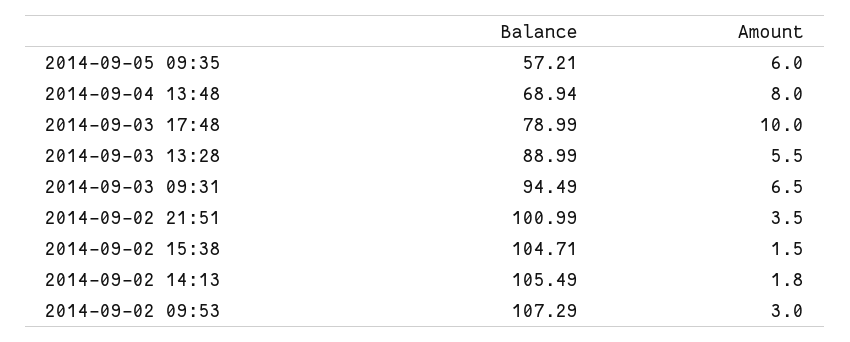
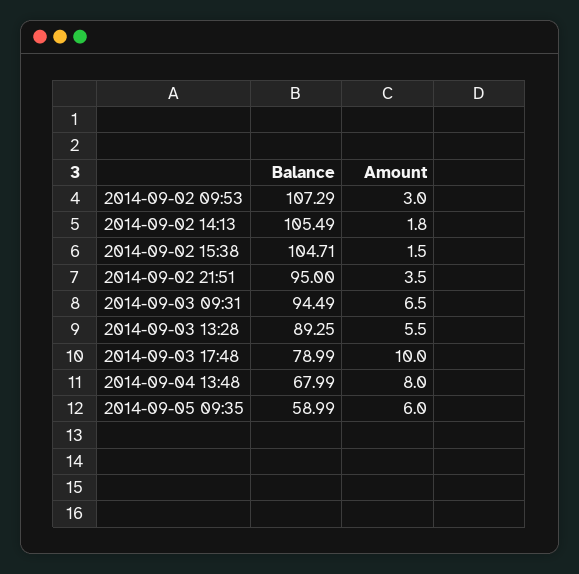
  {
    "Balance": {
-     "2014-09-05 09:35": 57.21,
+     "2014-09-05 09:35": 58.99,
-     "2014-09-04 13:48": 68.94,
+     "2014-09-04 13:48": 67.99,
      "2014-09-03 17:48": 78.99,
-     "2014-09-03 13:28": 88.99,
+     "2014-09-03 13:28": 89.25,
      "2014-09-03 09:31": 94.49,
-     "2014-09-02 21:51": 100.99,
+     "2014-09-02 21:51": 95,
      "2014-09-02 15:38": 104.71,
      "2014-09-02 14:13": 105.49,
      "2014-09-02 09:53": 107.29
    },
    "Amount": {
      "2014-09-05 09:35": 6,
      "2014-09-04 13:48": 8,
      "2014-09-03 17:48": 10,
      "2014-09-03 13:28": 5.5,
      "2014-09-03 09:31": 6.5,
      "2014-09-02 21:51": 3.5,
      "2014-09-02 15:38": 1.5,
      "2014-09-02 14:13": 1.8,
      "2014-09-02 09:53": 3
    }
  }

